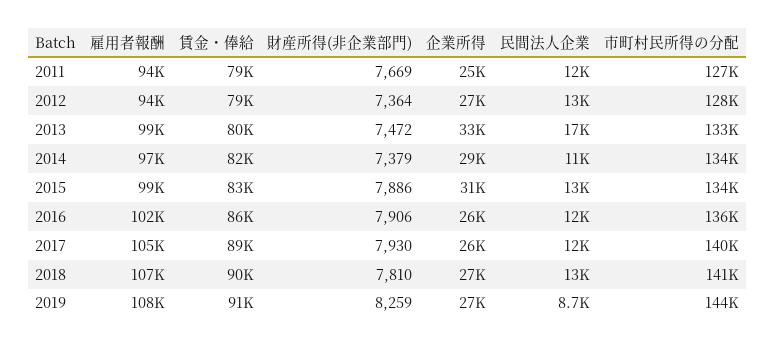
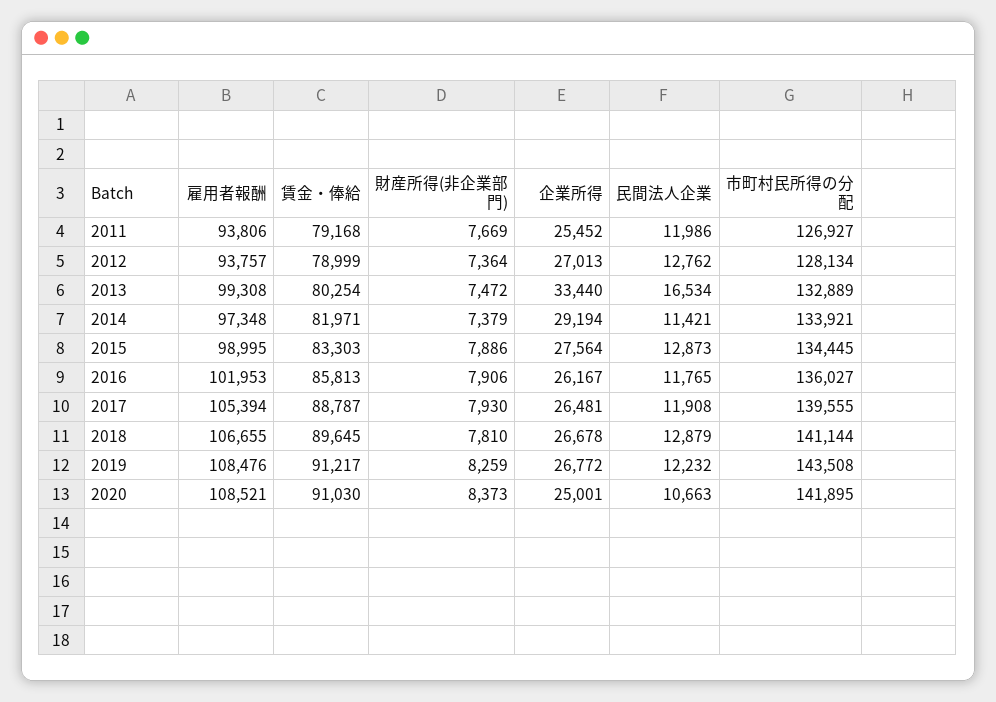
  {
    "雇用者報酬": {
      "2011": 93806,
      "2012": 93757,
      "2013": 99308,
      "2014": 97348,
      "2015": 98995,
      "2016": 101953,
      "2017": 105394,
      "2018": 106655,
-     "2019": 108476
+     "2019": 108476,
+     "2020": 108521
    },
    "賃金・俸給": {
      "2011": 79168,
      "2012": 78999,
      "2013": 80254,
      "2014": 81971,
      "2015": 83303,
      "2016": 85813,
      "2017": 88787,
      "2018": 89645,
-     "2019": 91217
+     "2019": 91217,
+     "2020": 91030
    },
    "財産所得(非企業部門)": {
      "2011": 7669,
      "2012": 7364,
      "2013": 7472,
      "2014": 7379,
      "2015": 7886,
      "2016": 7906,
      "2017": 7930,
      "2018": 7810,
-     "2019": 8259
+     "2019": 8259,
+     "2020": 8373
    },
    "企業所得": {
      "2011": 25452,
      "2012": 27013,
      "2013": 33440,
      "2014": 29194,
-     "2015": 31000,
+     "2015": 27564,
      "2016": 26167,
      "2017": 26481,
      "2018": 26678,
-     "2019": 26772
+     "2019": 26772,
+     "2020": 25001
    },
    "民間法人企業": {
      "2011": 11986,
      "2012": 12762,
      "2013": 16534,
      "2014": 11421,
      "2015": 12873,
      "2016": 11765,
      "2017": 11908,
      "2018": 12879,
-     "2019": 8700
+     "2019": 12232,
+     "2020": 10663
    },
    "市町村民所得の分配": {
      "2011": 126927,
      "2012": 128134,
      "2013": 132889,
      "2014": 133921,
      "2015": 134445,
      "2016": 136027,
      "2017": 139555,
      "2018": 141144,
-     "2019": 143508
+     "2019": 143508,
+     "2020": 141895
    }
  }

